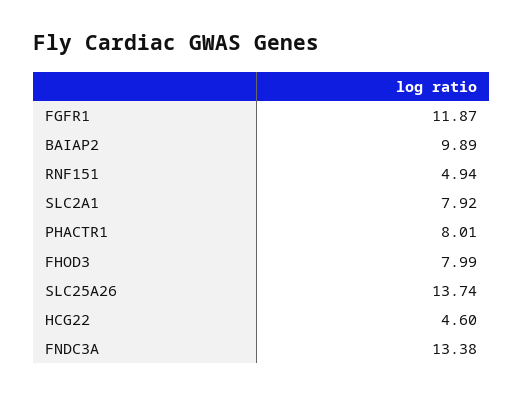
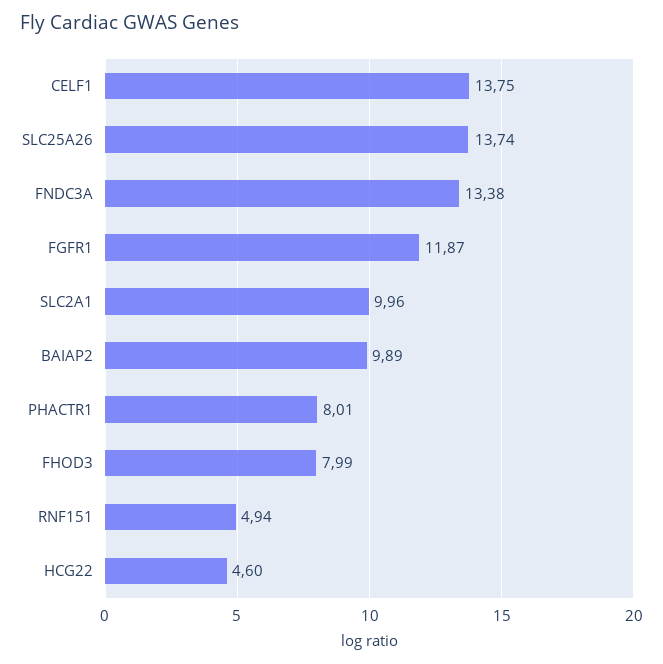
  {
    "FGFR1": 11.87,
    "BAIAP2": 9.89,
    "RNF151": 4.94,
-   "SLC2A1": 7.92,
+   "SLC2A1": 9.96,
    "PHACTR1": 8.01,
    "FHOD3": 7.99,
    "SLC25A26": 13.74,
    "HCG22": 4.6,
-   "FNDC3A": 13.38
+   "FNDC3A": 13.38,
+   "CELF1": 13.75
  }

